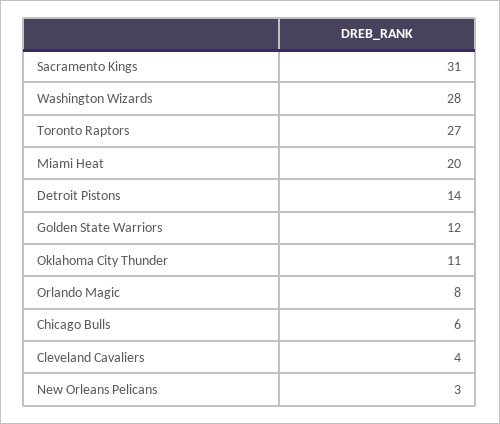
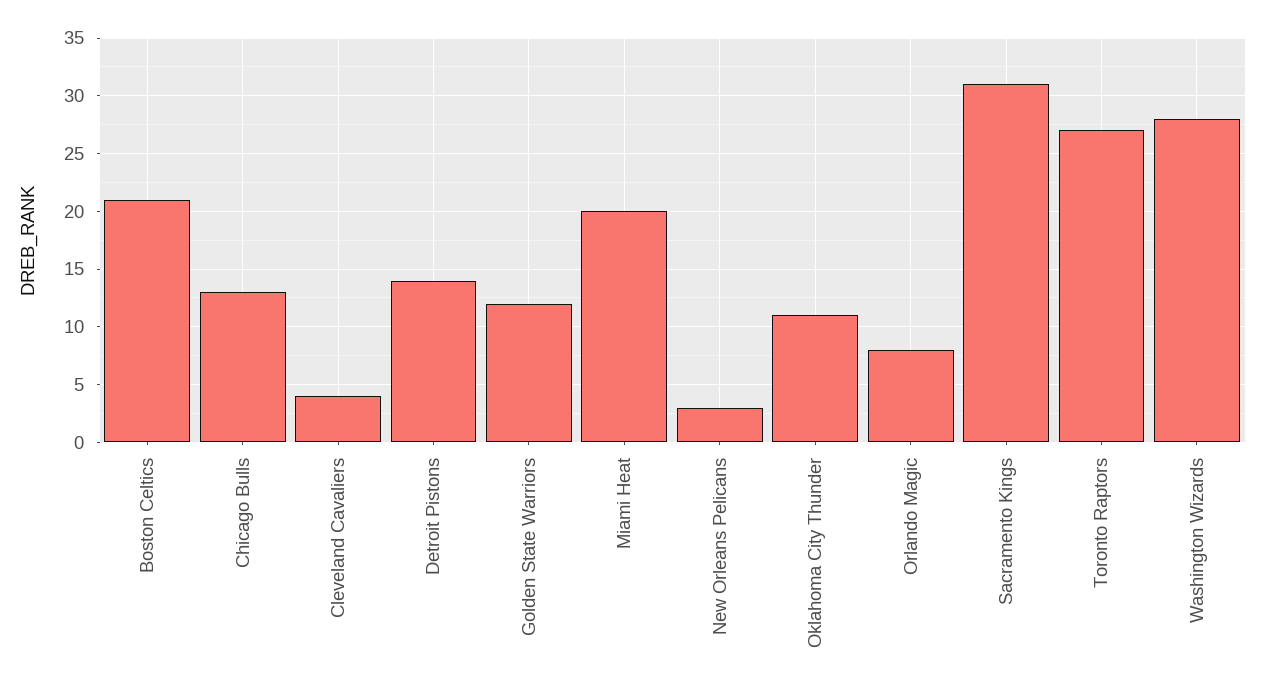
  {
    "Sacramento Kings": 31,
    "Washington Wizards": 28,
    "Toronto Raptors": 27,
    "Miami Heat": 20,
    "Detroit Pistons": 14,
    "Golden State Warriors": 12,
    "Oklahoma City Thunder": 11,
    "Orlando Magic": 8,
-   "Chicago Bulls": 6,
+   "Chicago Bulls": 13,
    "Cleveland Cavaliers": 4,
-   "New Orleans Pelicans": 3
+   "New Orleans Pelicans": 3,
+   "Boston Celtics": 21
  }

